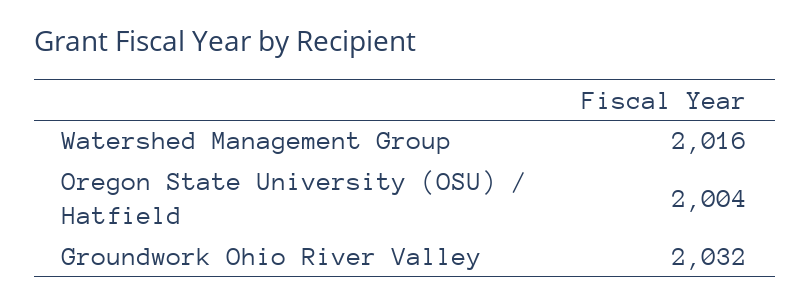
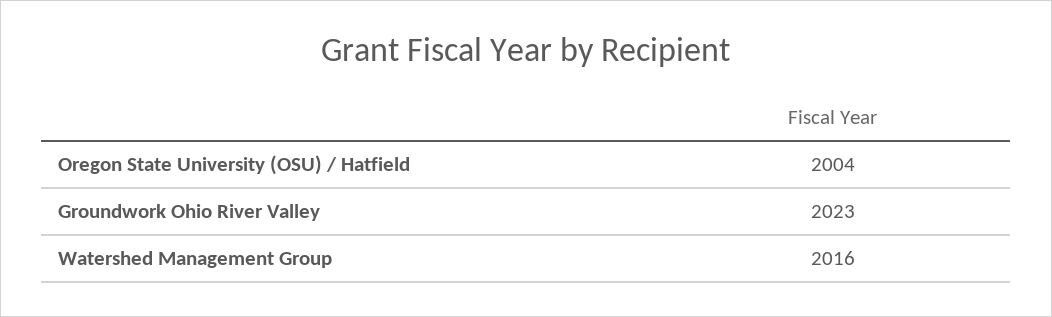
  {
    "Watershed Management Group": 2016,
    "Oregon State University (OSU) / Hatfield": 2004,
-   "Groundwork Ohio River Valley": 2032
+   "Groundwork Ohio River Valley": 2023
  }

